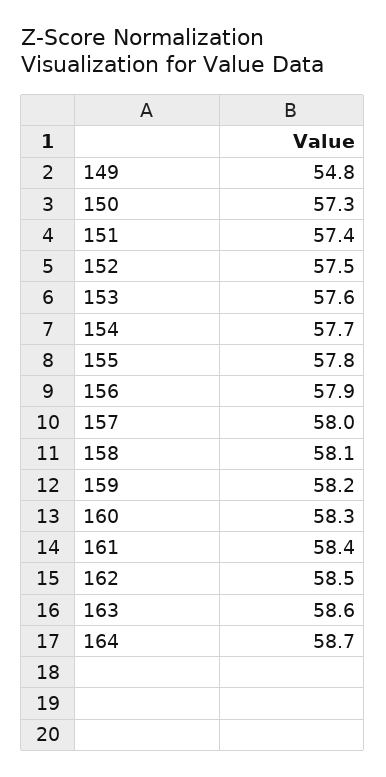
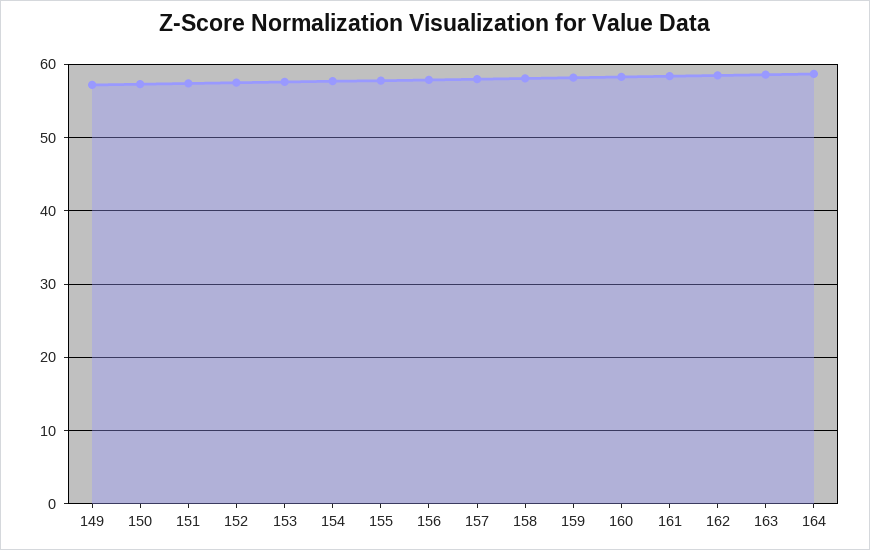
  {
-   "149": 54.8,
+   "149": 57,
    "150": 57.3,
    "151": 57.4,
    "152": 57.5,
    "153": 57.6,
    "154": 57.7,
    "155": 57.8,
    "156": 57.9,
    "157": 58,
    "158": 58.1,
    "159": 58.2,
    "160": 58.3,
    "161": 58.4,
    "162": 58.5,
    "163": 58.6,
    "164": 58.7
  }

